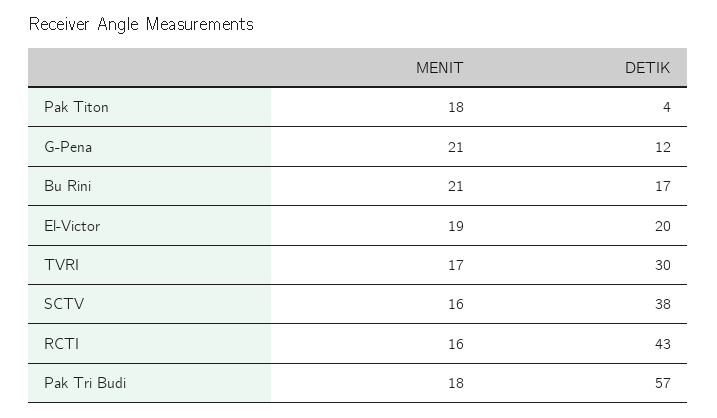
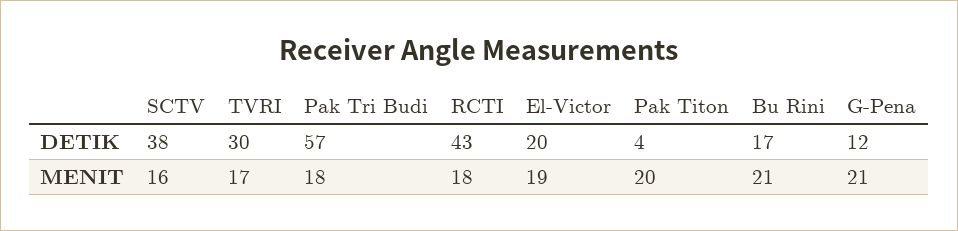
  {
    "MENIT": {
-     "Pak Titon": 18,
+     "Pak Titon": 20,
      "G-Pena": 21,
      "Bu Rini": 21,
      "El-Victor": 19,
      "TVRI": 17,
      "SCTV": 16,
-     "RCTI": 16,
+     "RCTI": 18,
      "Pak Tri Budi": 18
    },
    "DETIK": {
      "Pak Titon": 4,
      "G-Pena": 12,
      "Bu Rini": 17,
      "El-Victor": 20,
      "TVRI": 30,
      "SCTV": 38,
      "RCTI": 43,
      "Pak Tri Budi": 57
    }
  }

